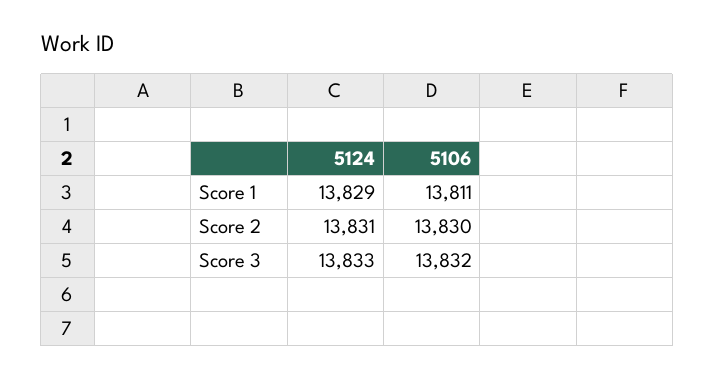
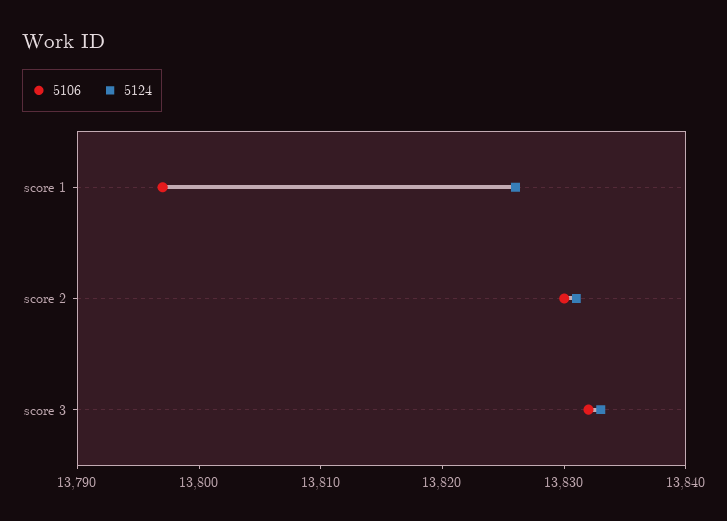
  {
    "5124": {
-     "Score 1": 13829,
+     "Score 1": 13826,
      "Score 2": 13831,
      "Score 3": 13833
    },
    "5106": {
-     "Score 1": 13811,
+     "Score 1": 13797,
      "Score 2": 13830,
      "Score 3": 13832
    }
  }

